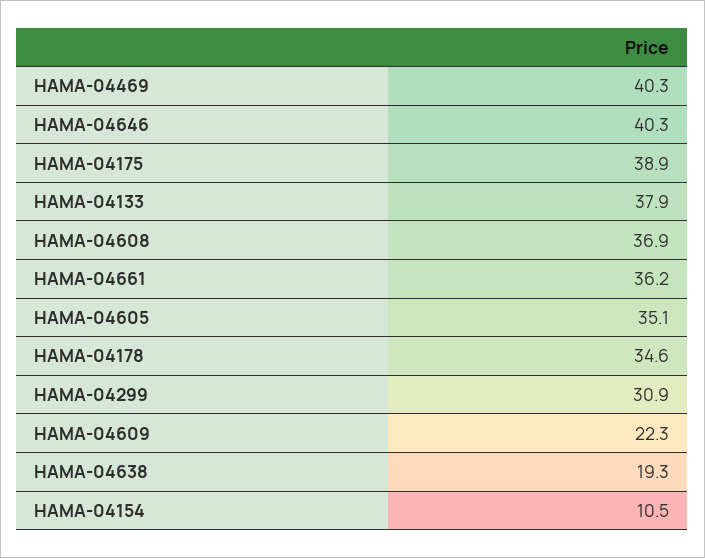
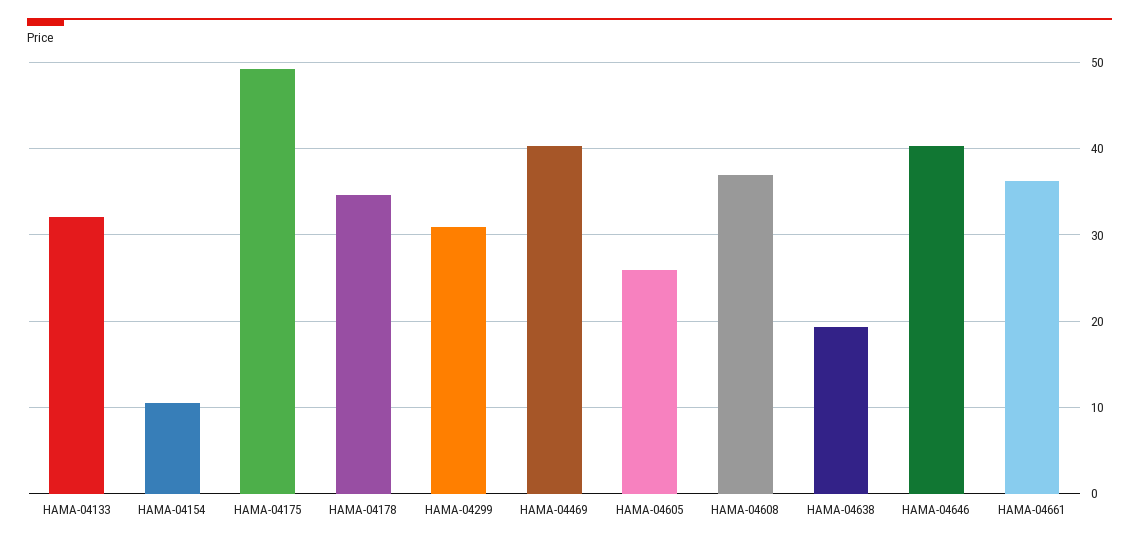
  {
    "HAMA-04469": 40.3,
    "HAMA-04646": 40.3,
-   "HAMA-04175": 38.9,
+   "HAMA-04175": 49,
-   "HAMA-04133": 37.9,
+   "HAMA-04133": 32,
    "HAMA-04608": 36.9,
    "HAMA-04661": 36.2,
-   "HAMA-04605": 35.1,
+   "HAMA-04605": 26,
    "HAMA-04178": 34.6,
    "HAMA-04299": 30.9,
-   "HAMA-04609": 22.3,
    "HAMA-04638": 19.3,
    "HAMA-04154": 10.5
  }

